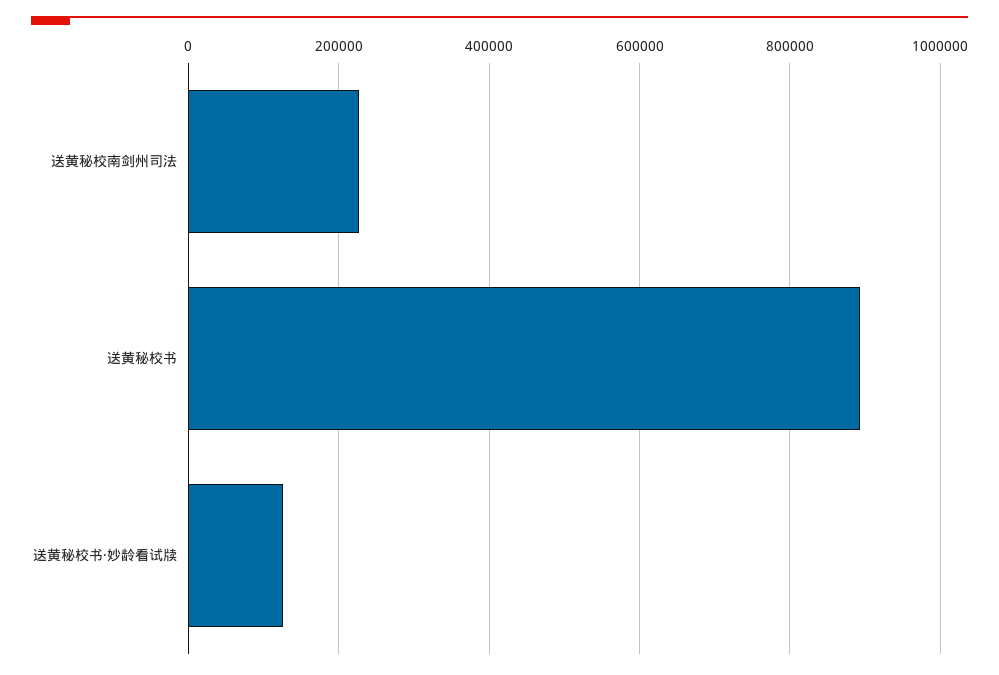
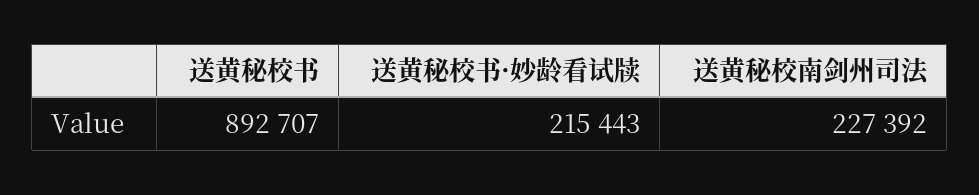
  {
    "送黄秘校南剑州司法": 227392,
    "送黄秘校书": 892707,
-   "送黄秘校书·妙龄看试牍": 120000
+   "送黄秘校书·妙龄看试牍": 215443
  }

